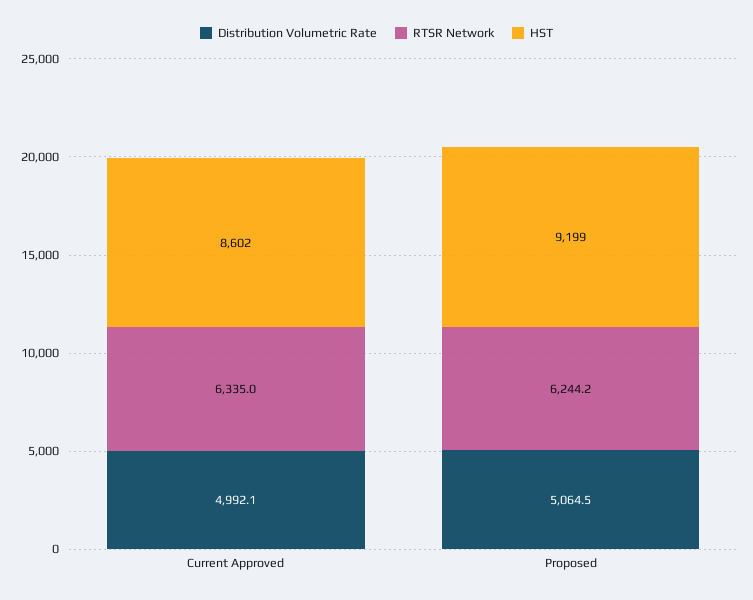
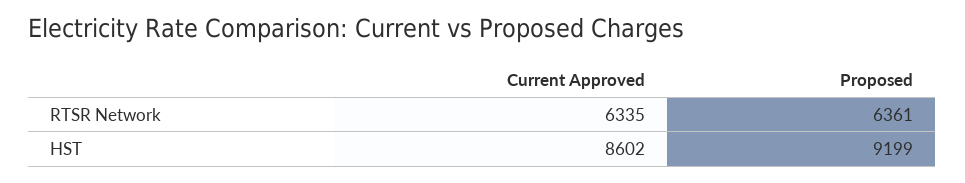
  {
-   "Distribution Volumetric Rate": {
-     "Current Approved": 4992.1,
-     "Proposed": 5064.5
-   },
    "RTSR Network": {
      "Current Approved": 6335,
-     "Proposed": 6244.2
+     "Proposed": 6361
    },
    "HST": {
      "Current Approved": 8602,
      "Proposed": 9199
    }
  }

